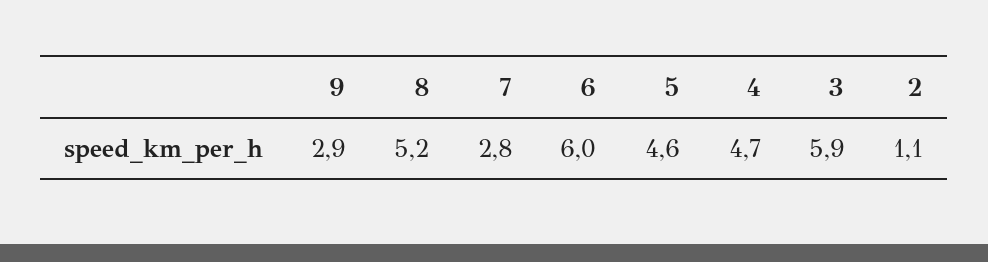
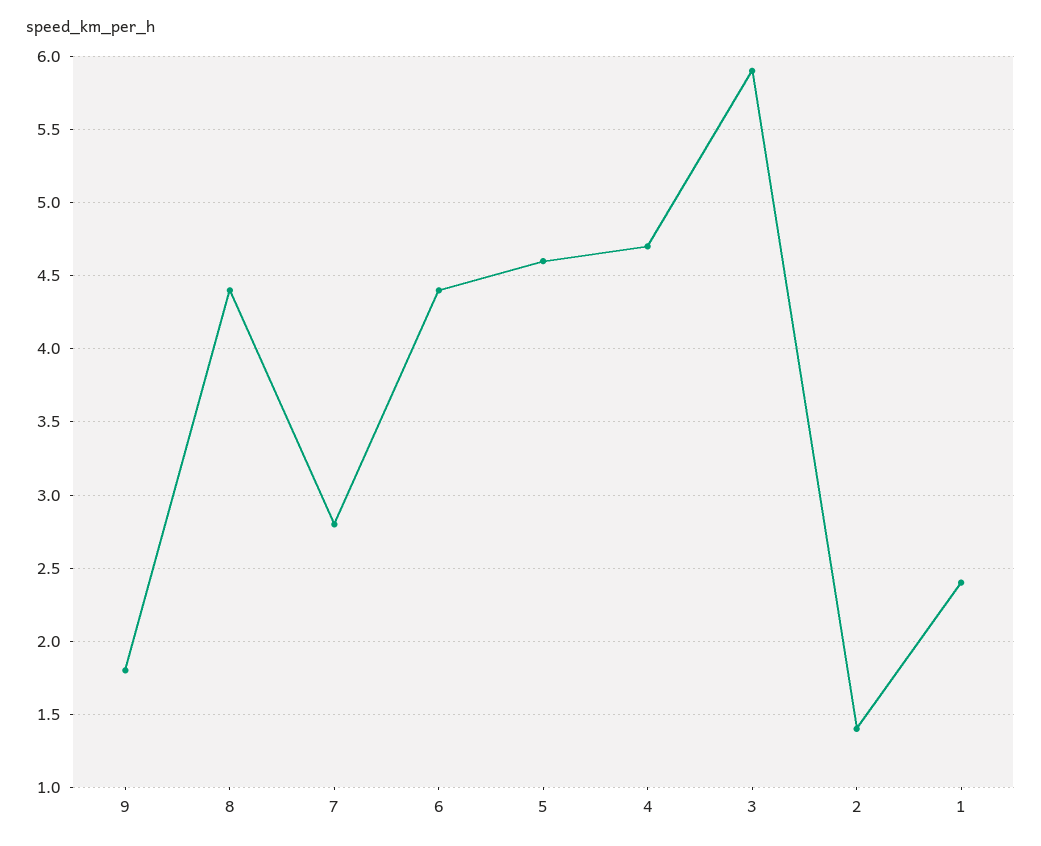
  {
-   "9": 2.9,
+   "9": 1.8,
-   "8": 5.2,
+   "8": 4.4,
    "7": 2.8,
-   "6": 6,
+   "6": 4.4,
    "5": 4.6,
    "4": 4.7,
    "3": 5.9,
-   "2": 1.1
+   "2": 1.4,
+   "1": 2.4
  }

